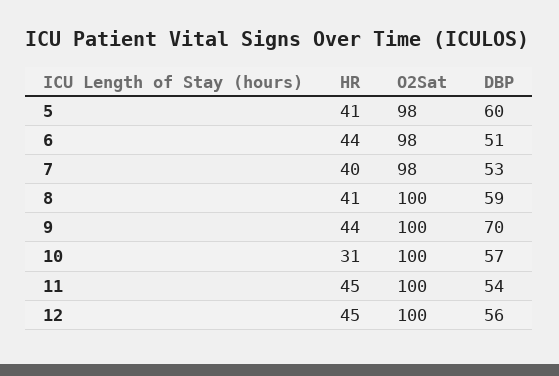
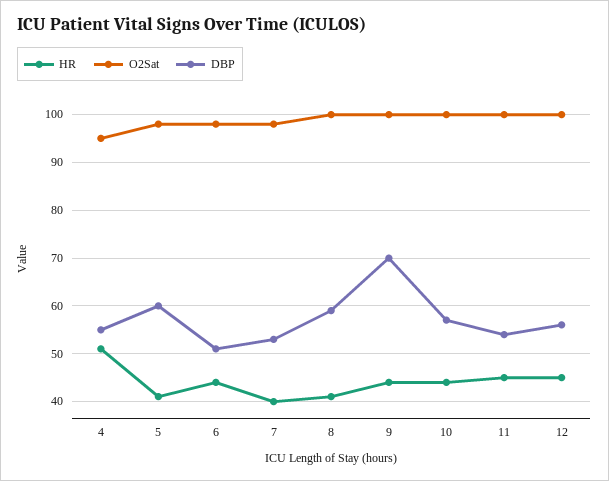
  {
    "HR": {
      "5": 41,
      "6": 44,
      "7": 40,
      "8": 41,
      "9": 44,
-     "10": 31,
+     "10": 45,
      "11": 45,
-     "12": 45
+     "12": 45,
+     "4": 50
    },
    "O2Sat": {
      "5": 98,
      "6": 98,
      "7": 98,
      "8": 100,
      "9": 100,
      "10": 100,
      "11": 100,
-     "12": 100
+     "12": 100,
+     "4": 95
    },
    "DBP": {
      "5": 60,
      "6": 51,
      "7": 53,
      "8": 59,
      "9": 70,
      "10": 57,
      "11": 54,
-     "12": 56
+     "12": 56,
+     "4": 55
    }
  }

